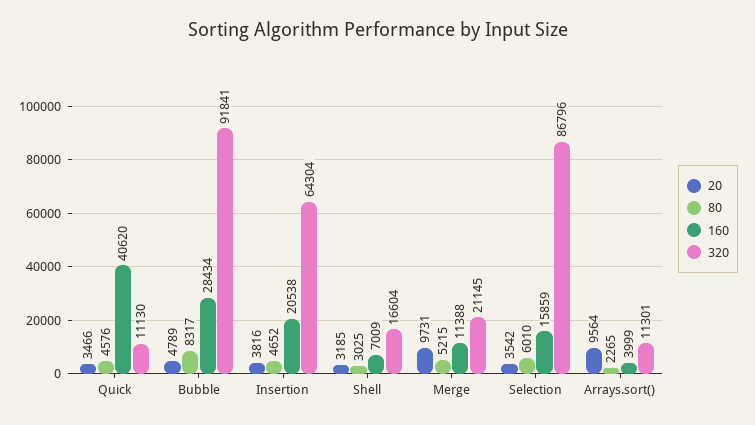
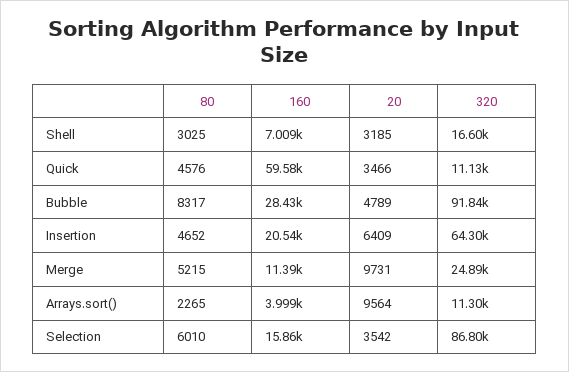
  {
    "20": {
      "Quick": 3466,
      "Bubble": 4789,
-     "Insertion": 3816,
+     "Insertion": 6409,
      "Shell": 3185,
      "Merge": 9731,
      "Selection": 3542,
      "Arrays.sort()": 9564
    },
    "80": {
      "Quick": 4576,
      "Bubble": 8317,
      "Insertion": 4652,
      "Shell": 3025,
      "Merge": 5215,
      "Selection": 6010,
      "Arrays.sort()": 2265
    },
    "160": {
-     "Quick": 40620,
+     "Quick": 59580,
      "Bubble": 28434,
      "Insertion": 20538,
      "Shell": 7009,
      "Merge": 11388,
      "Selection": 15859,
      "Arrays.sort()": 3999
    },
    "320": {
      "Quick": 11130,
      "Bubble": 91841,
      "Insertion": 64304,
      "Shell": 16604,
-     "Merge": 21145,
+     "Merge": 24890,
      "Selection": 86796,
      "Arrays.sort()": 11301
    }
  }

